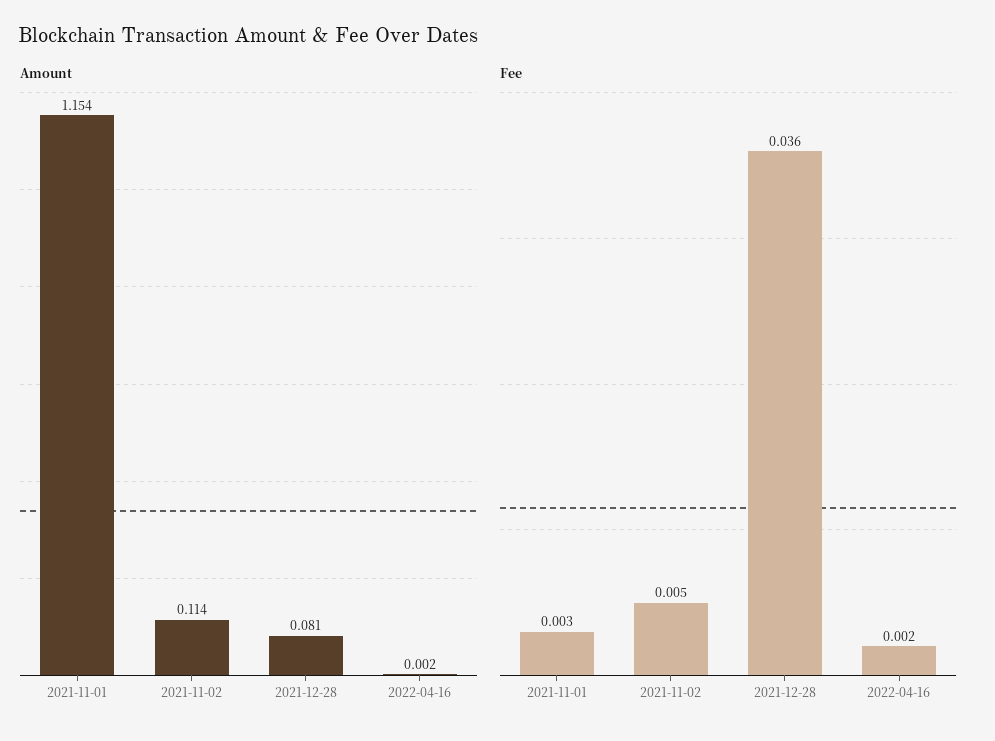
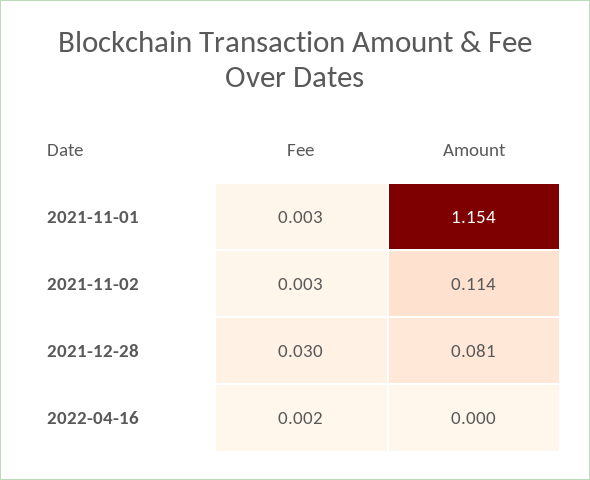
  {
    "Amount": {
      "2021-11-01": 1.154,
      "2021-11-02": 0.114,
      "2021-12-28": 0.081,
-     "2022-04-16": 0.002
+     "2022-04-16": 0
    },
    "Fee": {
      "2021-11-01": 0.003,
-     "2021-11-02": 0.005,
+     "2021-11-02": 0.003,
-     "2021-12-28": 0.036,
+     "2021-12-28": 0.03,
      "2022-04-16": 0.002
    }
  }

